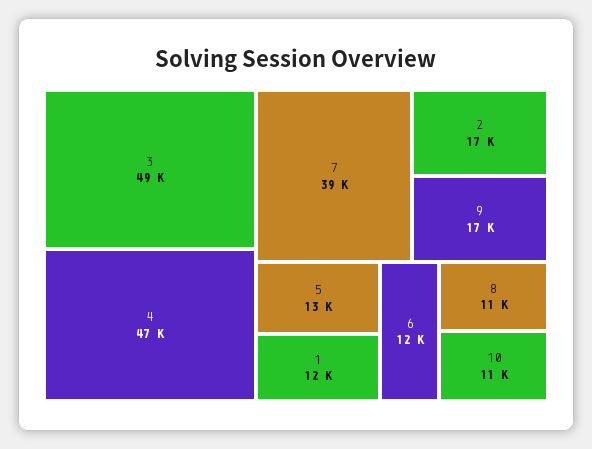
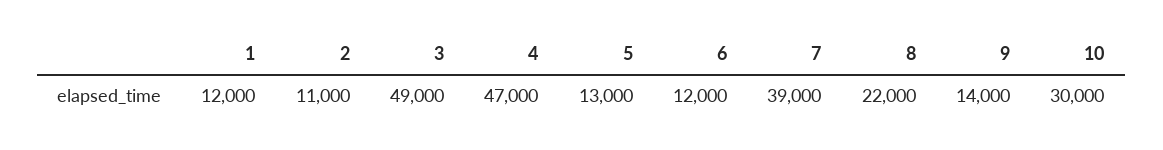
  {
    "3": 49000,
    "4": 47000,
    "7": 39000,
-   "2": 17000,
+   "2": 11000,
-   "9": 17000,
+   "9": 14000,
    "5": 13000,
    "1": 12000,
    "6": 12000,
-   "8": 11000,
+   "8": 22000,
-   "10": 11000
+   "10": 30000
  }

